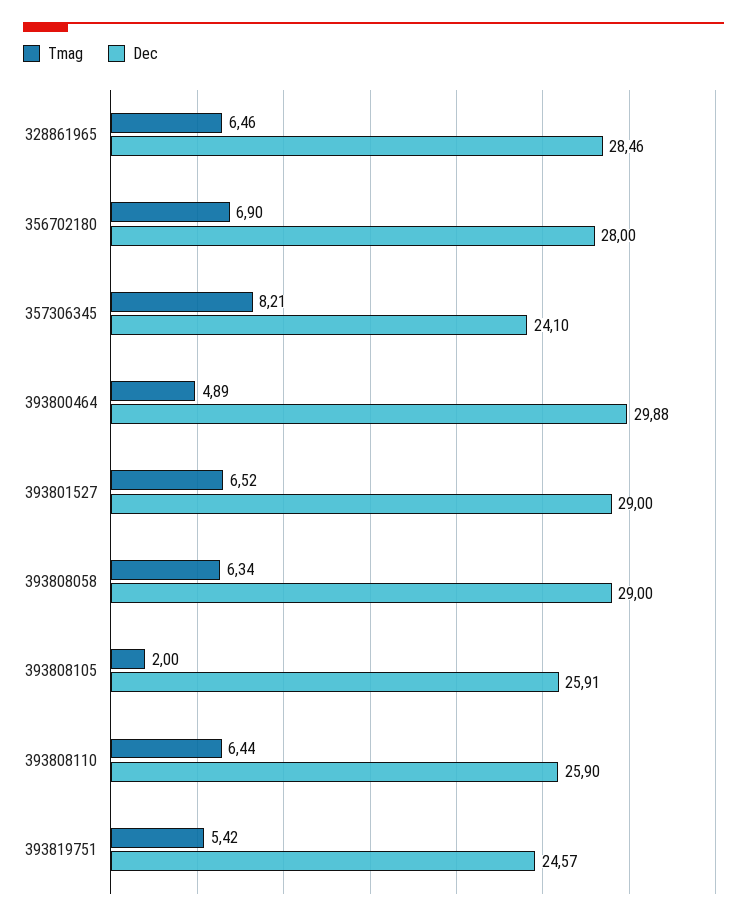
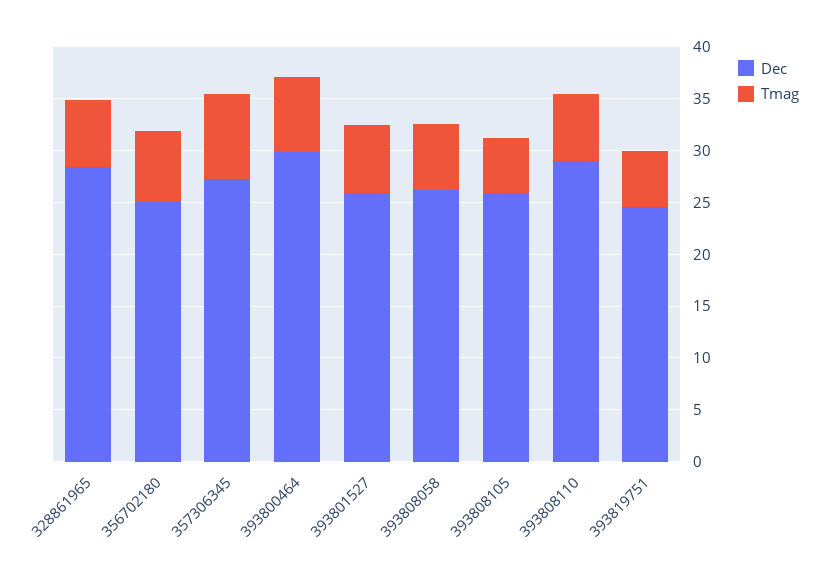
  {
    "Tmag": {
      "328861965": 6.46,
      "356702180": 6.9,
      "357306345": 8.21,
-     "393800464": 4.89,
+     "393800464": 7,
      "393801527": 6.52,
      "393808058": 6.34,
-     "393808105": 2,
+     "393808105": 5,
      "393808110": 6.44,
      "393819751": 5.42
    },
    "Dec": {
      "328861965": 28.46,
-     "356702180": 28,
+     "356702180": 25,
-     "357306345": 24.1,
+     "357306345": 27,
      "393800464": 29.88,
-     "393801527": 29,
+     "393801527": 26,
-     "393808058": 29,
+     "393808058": 26,
      "393808105": 25.91,
-     "393808110": 25.9,
+     "393808110": 29,
      "393819751": 24.57
    }
  }

